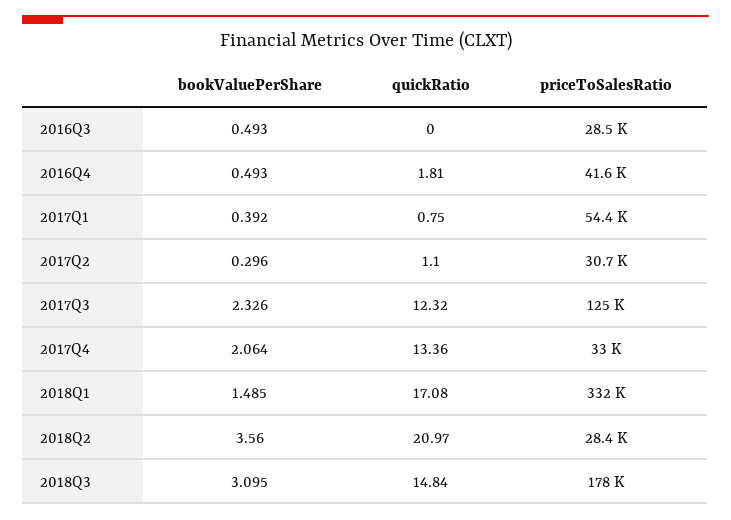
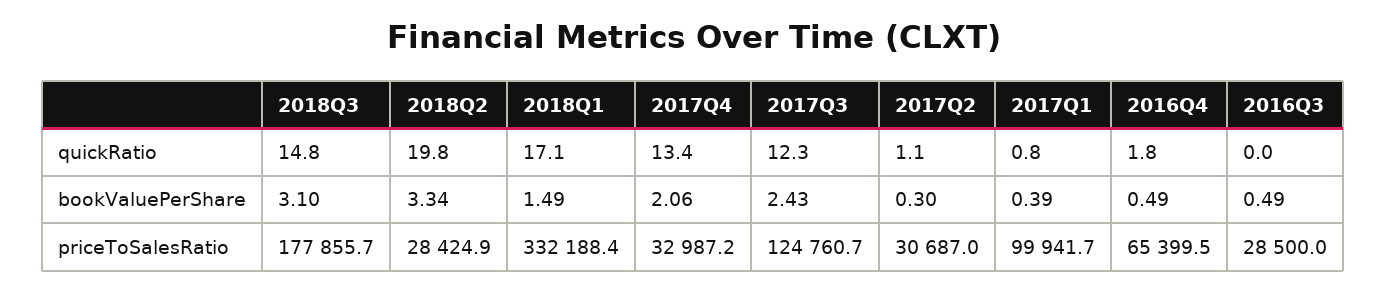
  {
    "bookValuePerShare": {
      "2016Q3": 0.493,
      "2016Q4": 0.493,
      "2017Q1": 0.392,
      "2017Q2": 0.296,
-     "2017Q3": 2.326,
+     "2017Q3": 2.43,
      "2017Q4": 2.064,
      "2018Q1": 1.485,
-     "2018Q2": 3.56,
+     "2018Q2": 3.34,
      "2018Q3": 3.095
    },
    "quickRatio": {
      "2016Q3": 0,
      "2016Q4": 1.81,
      "2017Q1": 0.75,
      "2017Q2": 1.1,
      "2017Q3": 12.32,
      "2017Q4": 13.36,
      "2018Q1": 17.08,
-     "2018Q2": 20.97,
+     "2018Q2": 19.8,
      "2018Q3": 14.84
    },
    "priceToSalesRatio": {
      "2016Q3": 28500,
-     "2016Q4": 41600,
+     "2016Q4": 65399.5,
-     "2017Q1": 54400,
+     "2017Q1": 99941.7,
      "2017Q2": 30687,
      "2017Q3": 124760.7,
      "2017Q4": 32987.2,
      "2018Q1": 332188.4,
      "2018Q2": 28424.9,
      "2018Q3": 177855.7
    }
  }

